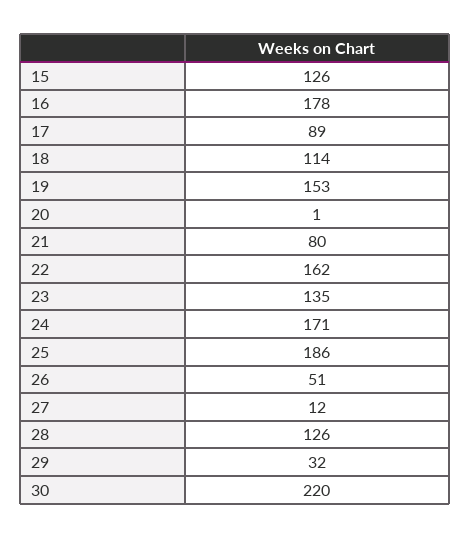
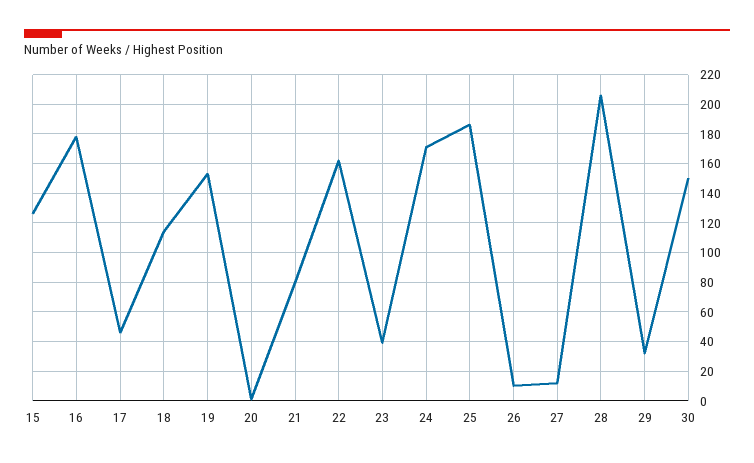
  {
    "15": 126,
    "16": 178,
-   "17": 89,
+   "17": 45,
    "18": 114,
    "19": 153,
    "20": 1,
    "21": 80,
    "22": 162,
-   "23": 135,
+   "23": 40,
    "24": 171,
    "25": 186,
-   "26": 51,
+   "26": 10,
    "27": 12,
-   "28": 126,
+   "28": 205,
    "29": 32,
-   "30": 220
+   "30": 150
  }

